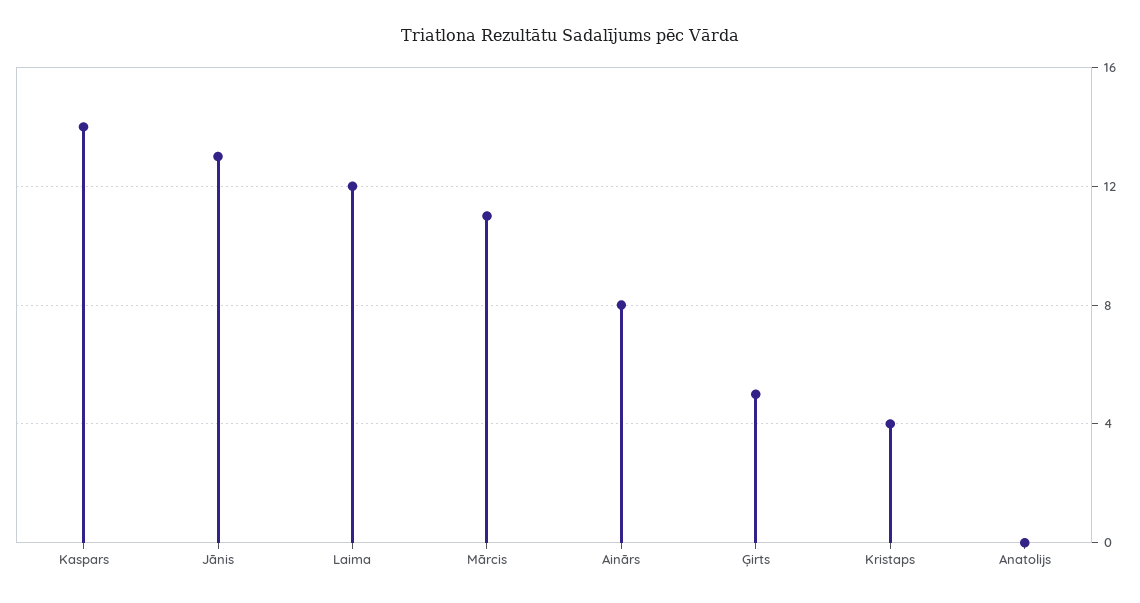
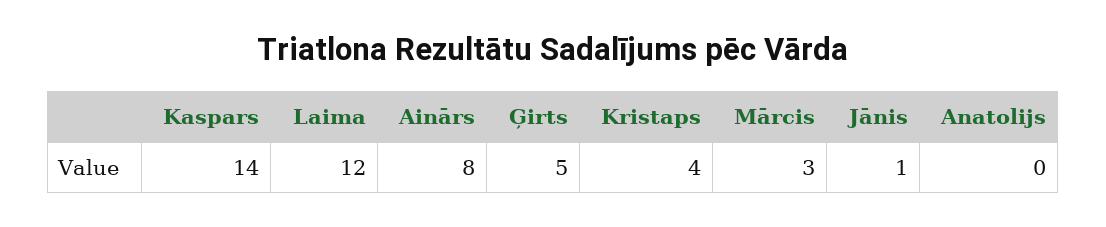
  {
    "Kaspars": 14,
-   "Jānis": 13,
+   "Jānis": 1,
    "Laima": 12,
-   "Mārcis": 11,
+   "Mārcis": 3,
    "Ainārs": 8,
    "Ģirts": 5,
    "Kristaps": 4,
    "Anatolijs": 0
  }

